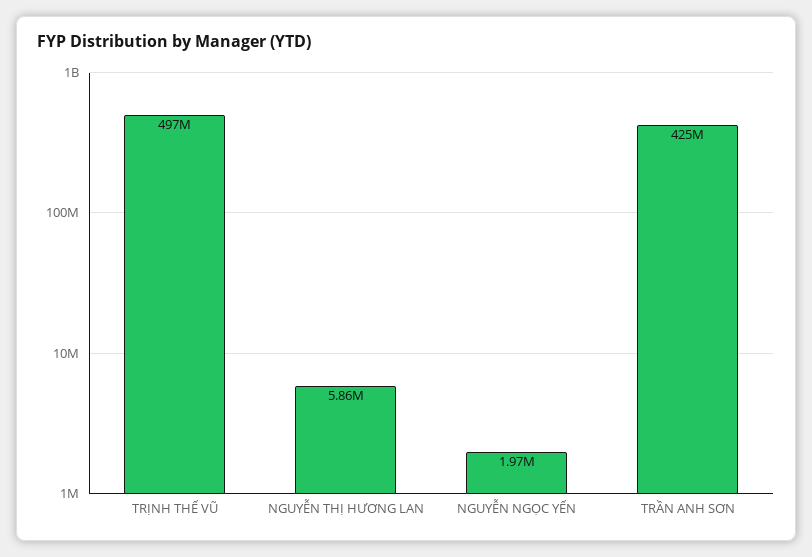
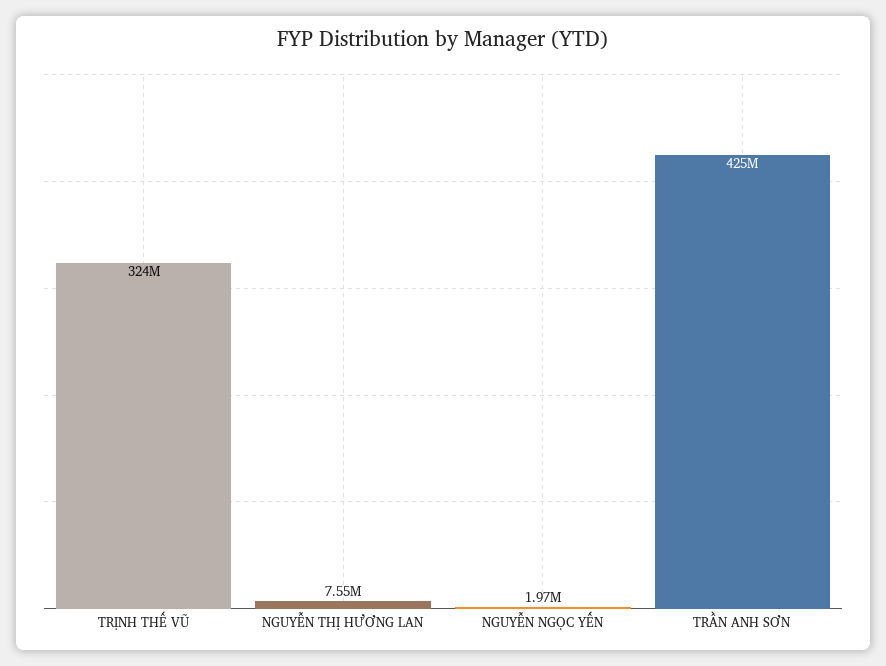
  {
-   "TRỊNH THẾ VŨ": 497000000,
+   "TRỊNH THẾ VŨ": 324000000,
-   "NGUYỄN THỊ HƯƠNG LAN": 5860000,
+   "NGUYỄN THỊ HƯƠNG LAN": 7550000,
    "NGUYỄN NGỌC YẾN": 1970000,
    "TRẦN ANH SƠN": 425000000
  }

